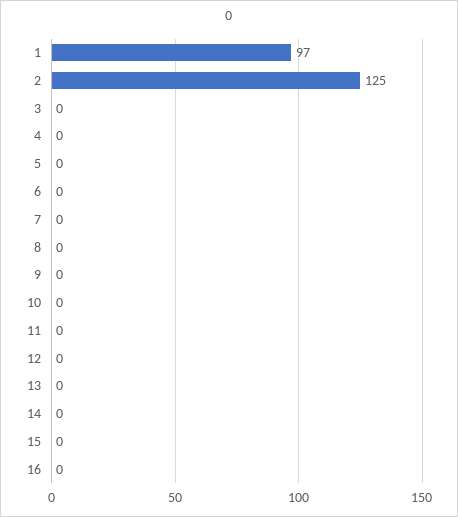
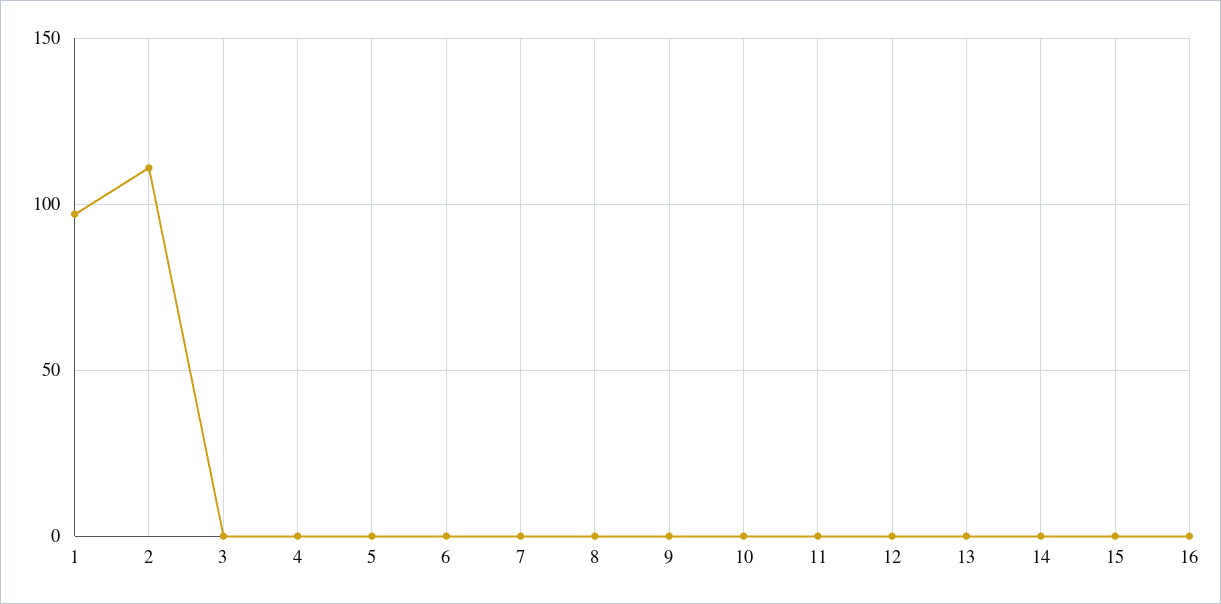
  {
    "1": 97,
-   "2": 125,
+   "2": 110,
    "3": 0,
    "4": 0,
    "5": 0,
    "6": 0,
    "7": 0,
    "8": 0,
    "9": 0,
    "10": 0,
    "11": 0,
    "12": 0,
    "13": 0,
    "14": 0,
    "15": 0,
    "16": 0
  }

